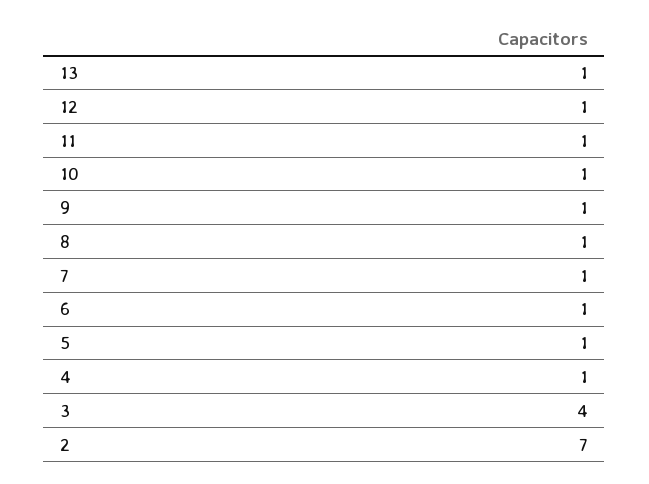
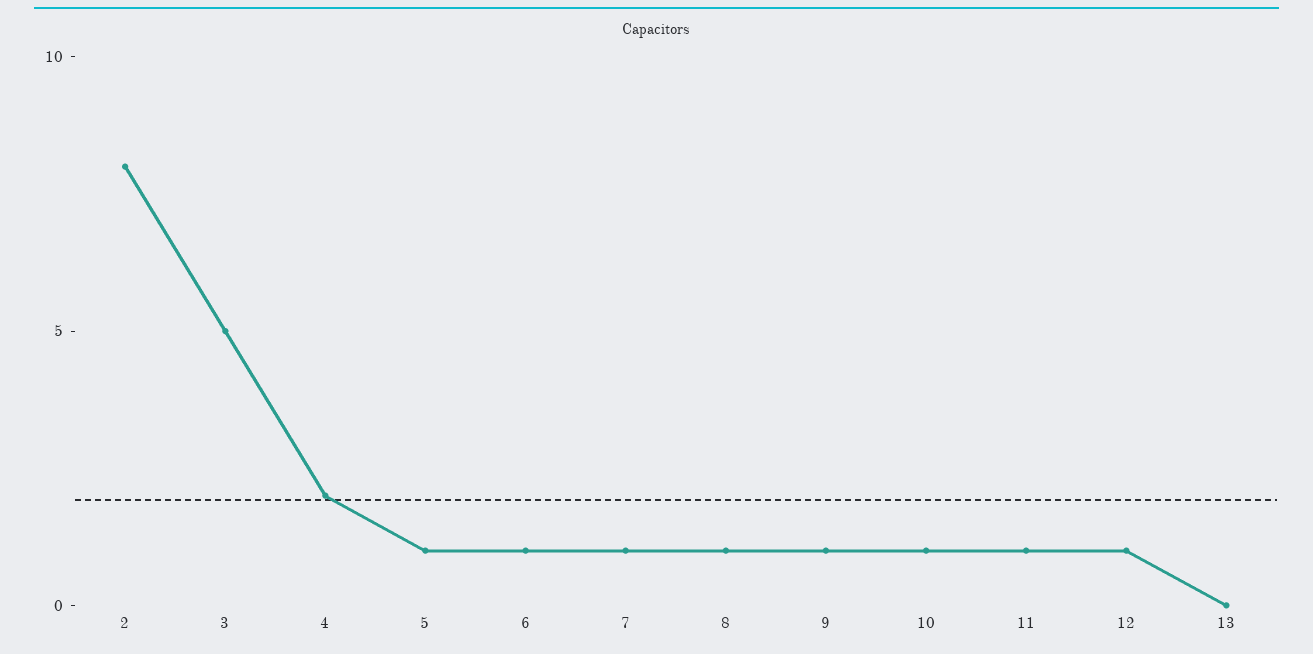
  {
-   "13": 1,
+   "13": 0,
    "12": 1,
    "11": 1,
    "10": 1,
    "9": 1,
    "8": 1,
    "7": 1,
    "6": 1,
    "5": 1,
-   "4": 1,
+   "4": 2,
-   "3": 4,
+   "3": 5,
-   "2": 7
+   "2": 8
  }

